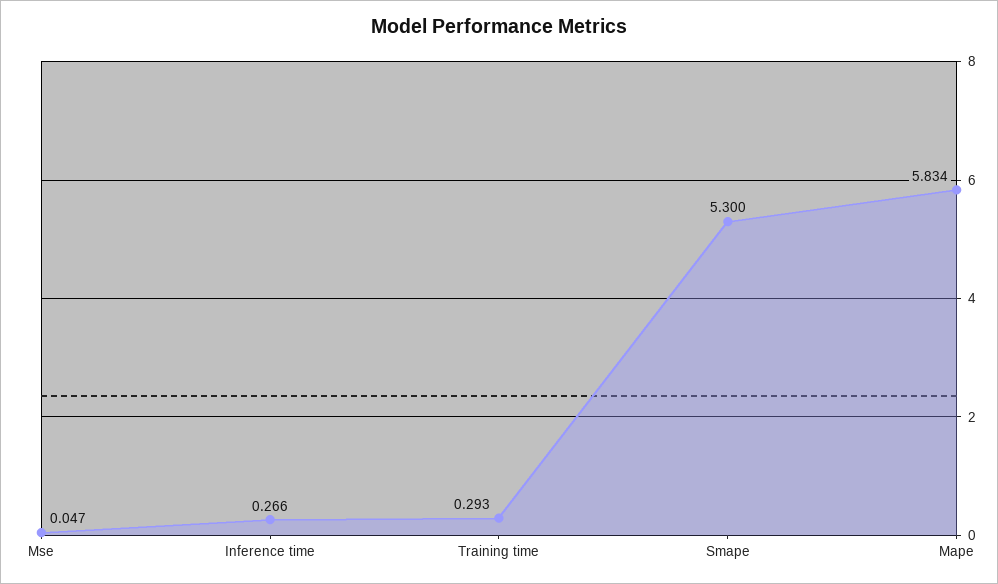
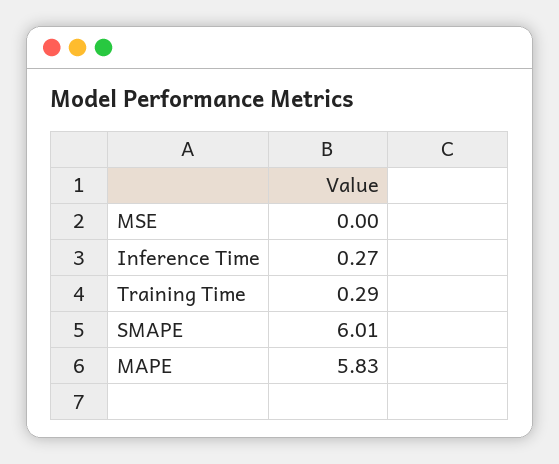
  {
-   "Mse": 0.047,
+   "Mse": 0,
    "Inference time": 0.266,
    "Training time": 0.293,
-   "Smape": 5.3,
+   "Smape": 6.01,
    "Mape": 5.834
  }

